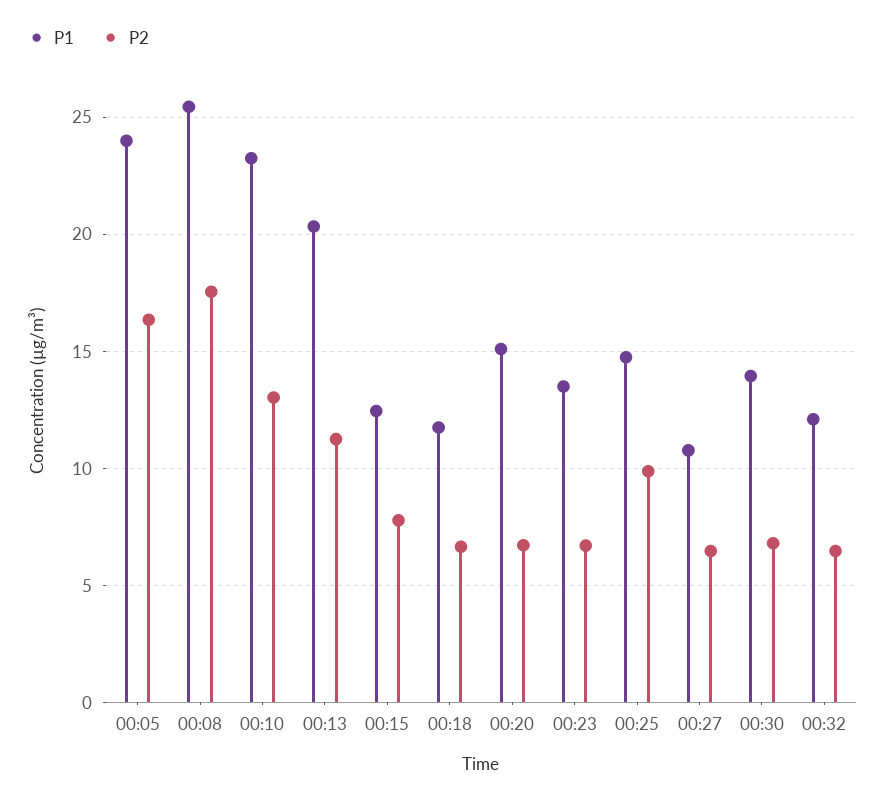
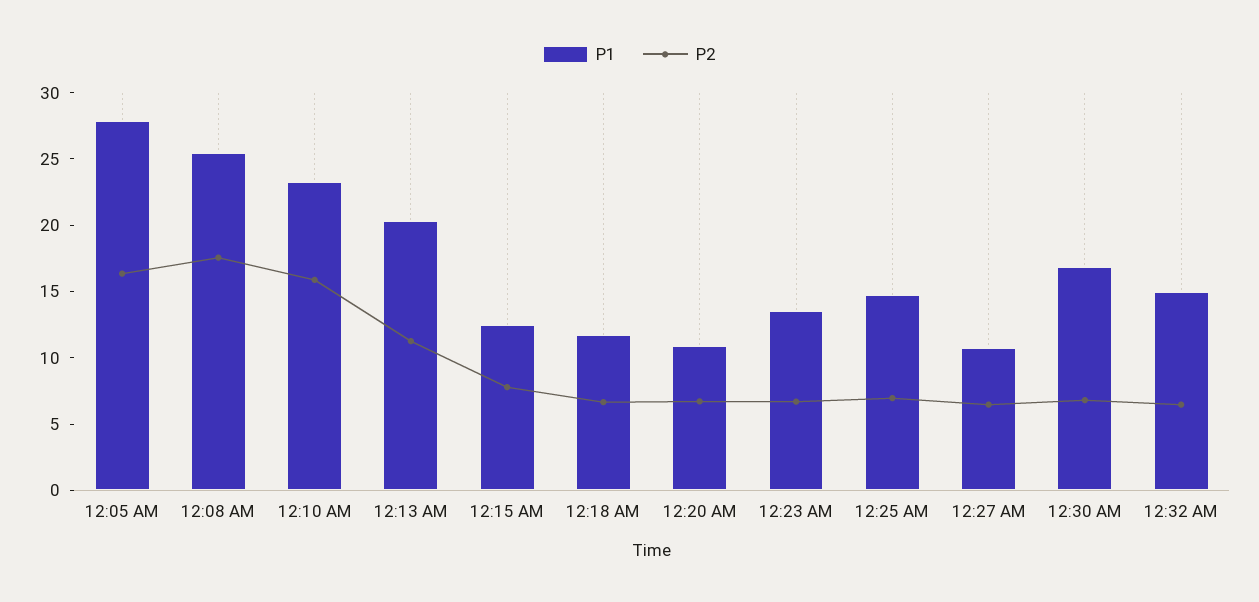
  {
    "P1": {
-     "00:05": 24,
+     "00:05": 28,
      "00:08": 25.5,
      "00:10": 23.5,
      "00:13": 20.5,
      "00:15": 12.5,
      "00:18": 12,
-     "00:20": 15,
+     "00:20": 11,
      "00:23": 13.5,
      "00:25": 15,
      "00:27": 11,
-     "00:30": 14,
+     "00:30": 17,
-     "00:32": 12
+     "00:32": 15
    },
    "P2": {
      "00:05": 16.5,
      "00:08": 17.5,
-     "00:10": 13,
+     "00:10": 16,
      "00:13": 11.5,
      "00:15": 8,
      "00:18": 6.5,
      "00:20": 6.5,
      "00:23": 6.5,
-     "00:25": 10,
+     "00:25": 7,
      "00:27": 6.5,
      "00:30": 7,
      "00:32": 6.5
    }
  }

